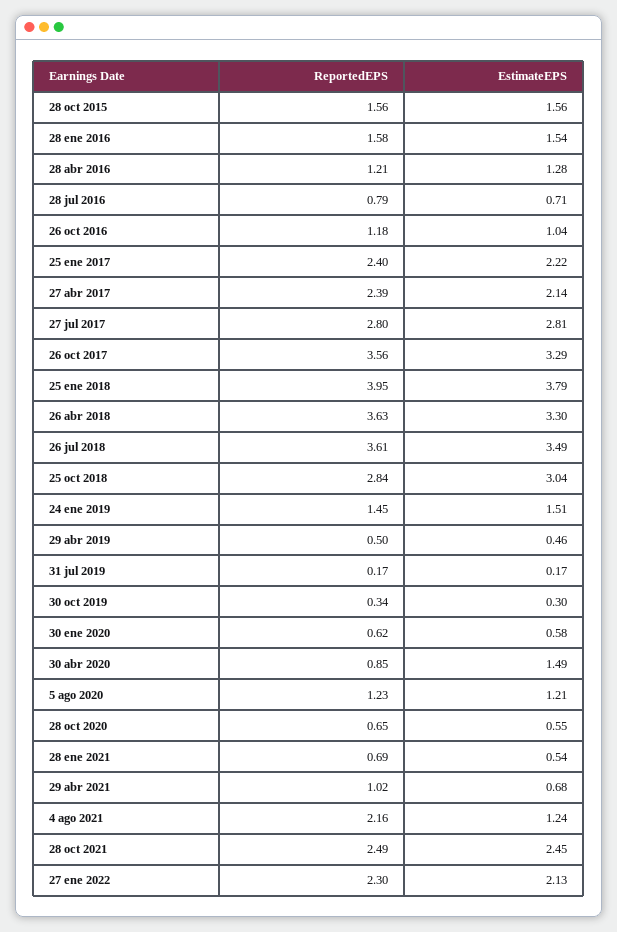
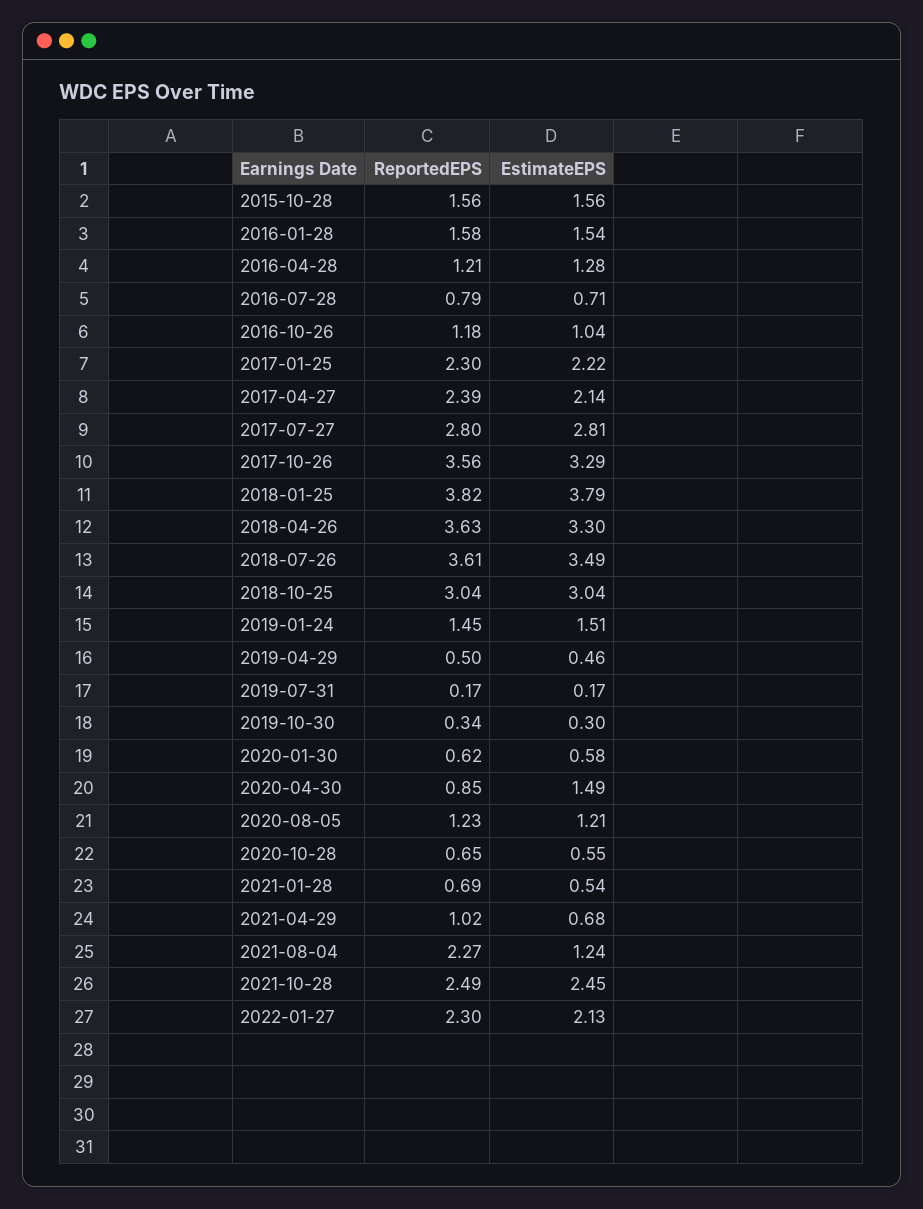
  {
    "ReportedEPS": {
      "28 oct 2015": 1.56,
      "28 ene 2016": 1.58,
      "28 abr 2016": 1.21,
      "28 jul 2016": 0.79,
      "26 oct 2016": 1.18,
-     "25 ene 2017": 2.4,
+     "25 ene 2017": 2.3,
      "27 abr 2017": 2.39,
      "27 jul 2017": 2.8,
      "26 oct 2017": 3.56,
-     "25 ene 2018": 3.95,
+     "25 ene 2018": 3.82,
      "26 abr 2018": 3.63,
      "26 jul 2018": 3.61,
-     "25 oct 2018": 2.84,
+     "25 oct 2018": 3.04,
      "24 ene 2019": 1.45,
      "29 abr 2019": 0.5,
      "31 jul 2019": 0.17,
      "30 oct 2019": 0.34,
      "30 ene 2020": 0.62,
      "30 abr 2020": 0.85,
      "5 ago 2020": 1.23,
      "28 oct 2020": 0.65,
      "28 ene 2021": 0.69,
      "29 abr 2021": 1.02,
-     "4 ago 2021": 2.16,
+     "4 ago 2021": 2.27,
      "28 oct 2021": 2.49,
      "27 ene 2022": 2.3
    },
    "EstimateEPS": {
      "28 oct 2015": 1.56,
      "28 ene 2016": 1.54,
      "28 abr 2016": 1.28,
      "28 jul 2016": 0.71,
      "26 oct 2016": 1.04,
      "25 ene 2017": 2.22,
      "27 abr 2017": 2.14,
      "27 jul 2017": 2.81,
      "26 oct 2017": 3.29,
      "25 ene 2018": 3.79,
      "26 abr 2018": 3.3,
      "26 jul 2018": 3.49,
      "25 oct 2018": 3.04,
      "24 ene 2019": 1.51,
      "29 abr 2019": 0.46,
      "31 jul 2019": 0.17,
      "30 oct 2019": 0.3,
      "30 ene 2020": 0.58,
      "30 abr 2020": 1.49,
      "5 ago 2020": 1.21,
      "28 oct 2020": 0.55,
      "28 ene 2021": 0.54,
      "29 abr 2021": 0.68,
      "4 ago 2021": 1.24,
      "28 oct 2021": 2.45,
      "27 ene 2022": 2.13
    }
  }

